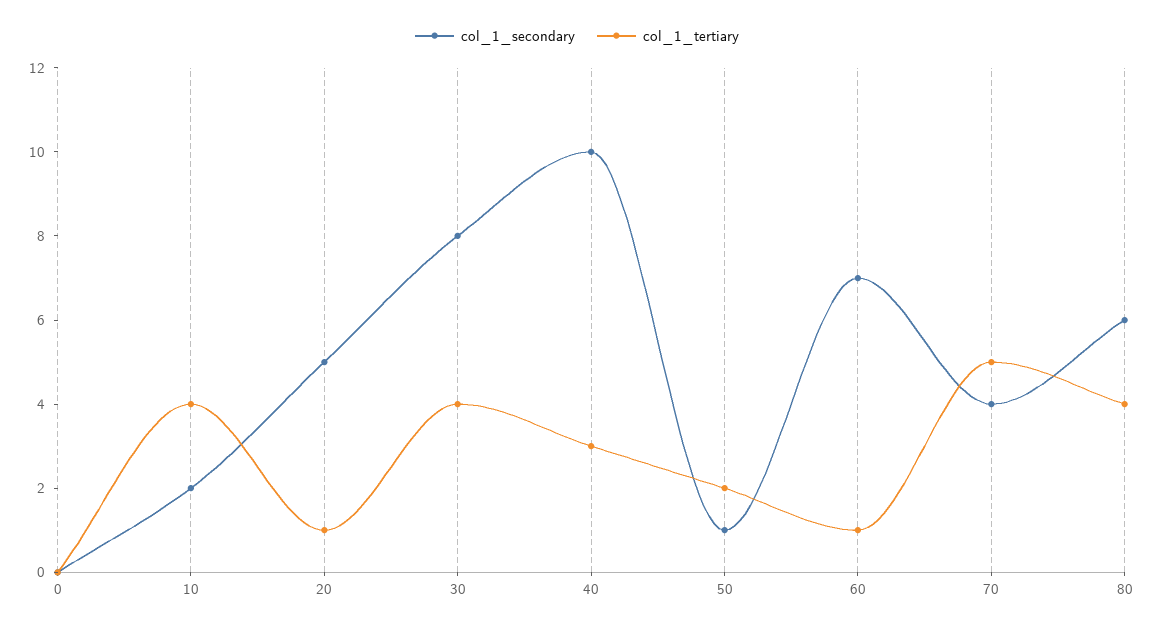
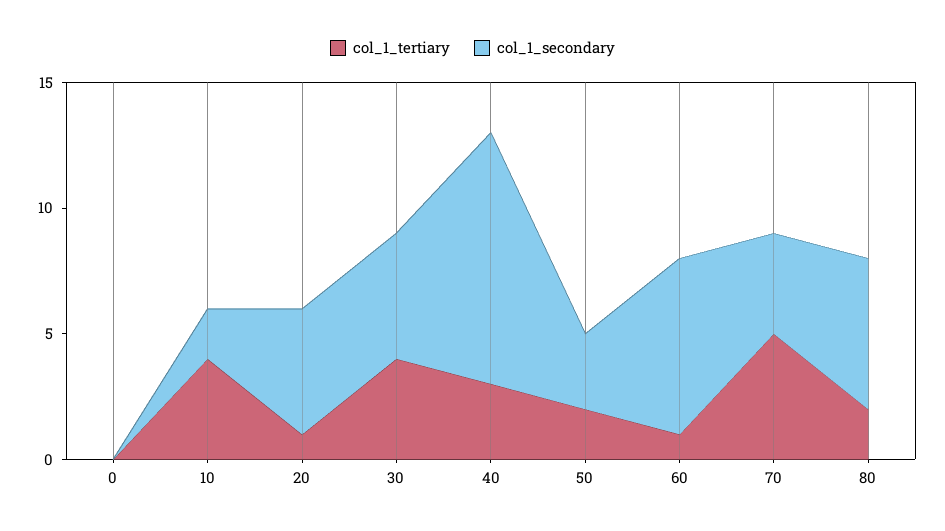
  {
    "col_1_secondary": {
      "0": 0,
      "10": 2,
      "20": 5,
-     "30": 8,
+     "30": 5,
      "40": 10,
-     "50": 1,
+     "50": 3,
      "60": 7,
      "70": 4,
      "80": 6
    },
    "col_1_tertiary": {
      "0": 0,
      "10": 4,
      "20": 1,
      "30": 4,
      "40": 3,
      "50": 2,
      "60": 1,
      "70": 5,
-     "80": 4
+     "80": 2
    }
  }

